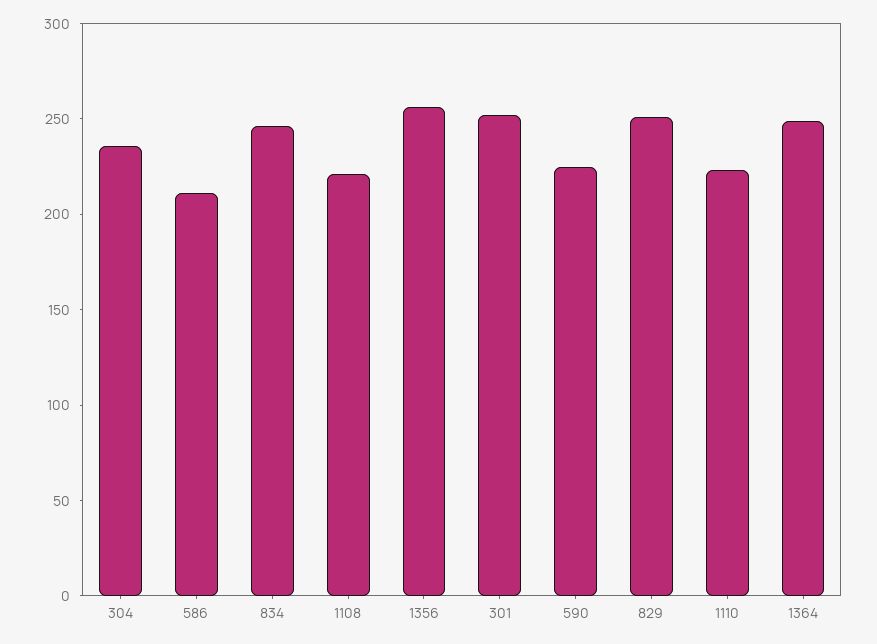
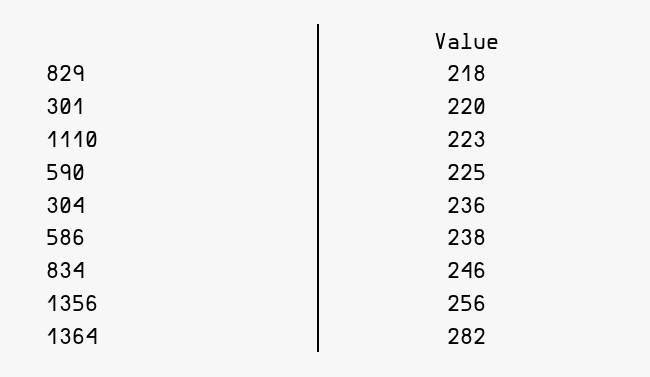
  {
    "304": 236,
-   "586": 210,
+   "586": 238,
    "834": 246,
-   "1108": 220,
    "1356": 256,
-   "301": 250,
+   "301": 220,
    "590": 225,
-   "829": 250,
+   "829": 218,
    "1110": 223,
-   "1364": 250
+   "1364": 282
  }

